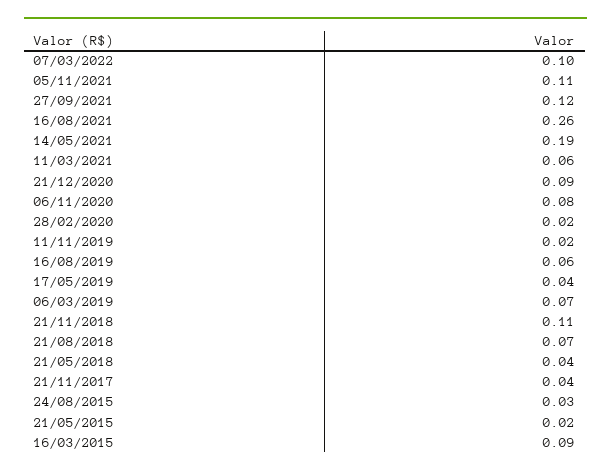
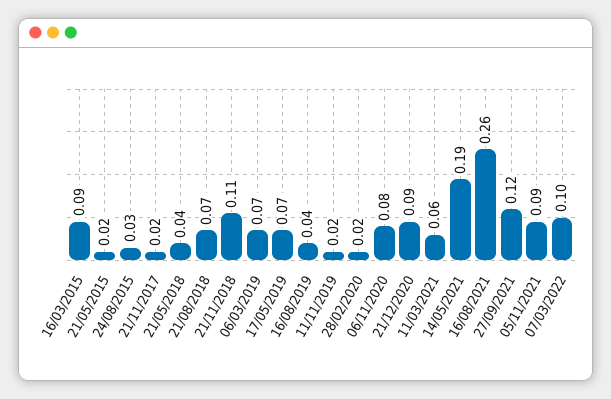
  {
    "07/03/2022": 0.1,
-   "05/11/2021": 0.11,
+   "05/11/2021": 0.09,
    "27/09/2021": 0.12,
    "16/08/2021": 0.26,
    "14/05/2021": 0.19,
    "11/03/2021": 0.06,
    "21/12/2020": 0.09,
    "06/11/2020": 0.08,
    "28/02/2020": 0.02,
    "11/11/2019": 0.02,
-   "16/08/2019": 0.06,
+   "16/08/2019": 0.04,
-   "17/05/2019": 0.04,
+   "17/05/2019": 0.07,
    "06/03/2019": 0.07,
    "21/11/2018": 0.11,
    "21/08/2018": 0.07,
    "21/05/2018": 0.04,
-   "21/11/2017": 0.04,
+   "21/11/2017": 0.02,
    "24/08/2015": 0.03,
    "21/05/2015": 0.02,
    "16/03/2015": 0.09
  }

